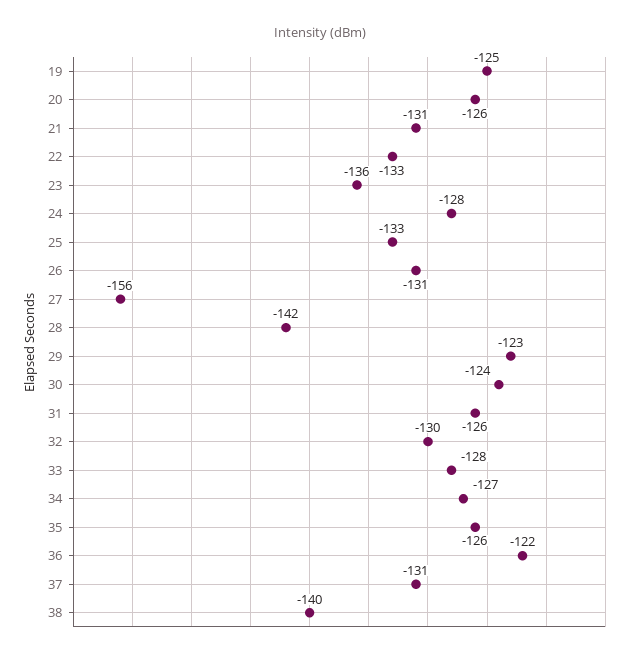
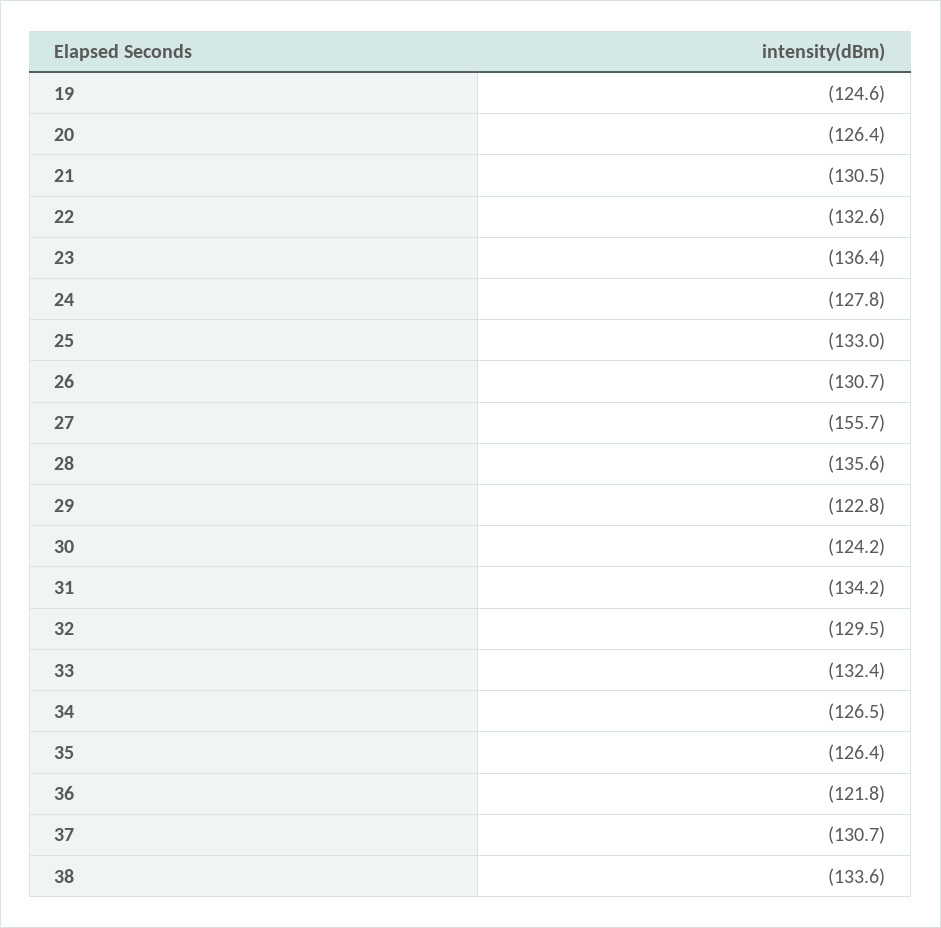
  {
    "19": -124.6,
    "20": -126.4,
    "21": -130.5,
    "22": -132.6,
    "23": -136.4,
    "24": -127.8,
    "25": -133,
    "26": -130.7,
    "27": -155.7,
-   "28": -142,
+   "28": -135.6,
    "29": -122.8,
    "30": -124.2,
-   "31": -126,
+   "31": -134.2,
    "32": -129.5,
-   "33": -128,
+   "33": -132.4,
    "34": -126.5,
    "35": -126.4,
    "36": -121.8,
    "37": -130.7,
-   "38": -140
+   "38": -133.6
  }

